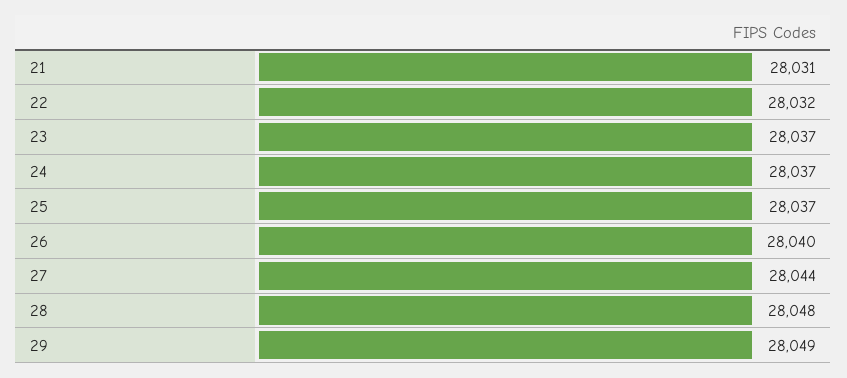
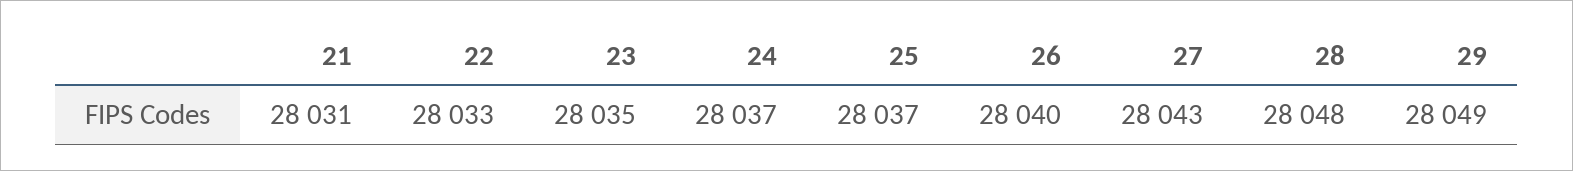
  {
    "21": 28031,
-   "22": 28032,
+   "22": 28033,
-   "23": 28037,
+   "23": 28035,
    "24": 28037,
    "25": 28037,
    "26": 28040,
-   "27": 28044,
+   "27": 28043,
    "28": 28048,
    "29": 28049
  }

